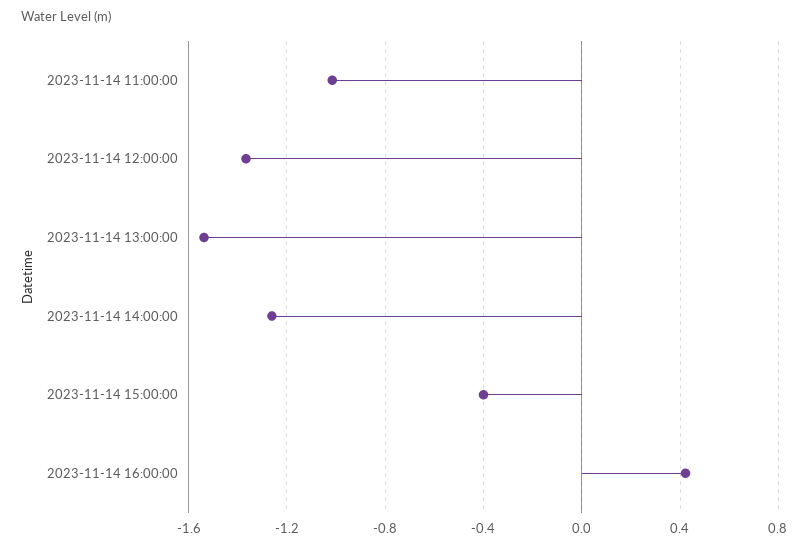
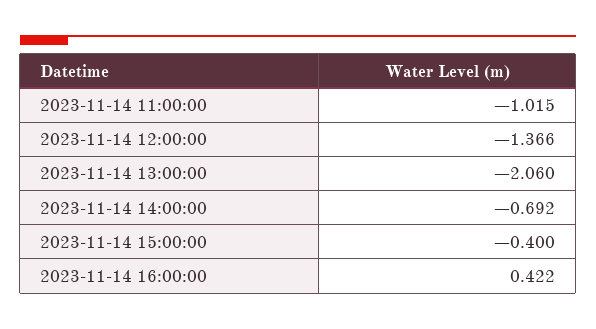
  {
    "2023-11-14 11:00:00": -1.015,
    "2023-11-14 12:00:00": -1.366,
-   "2023-11-14 13:00:00": -1.55,
+   "2023-11-14 13:00:00": -2.06,
-   "2023-11-14 14:00:00": -1.25,
+   "2023-11-14 14:00:00": -0.692,
    "2023-11-14 15:00:00": -0.4,
    "2023-11-14 16:00:00": 0.422
  }

